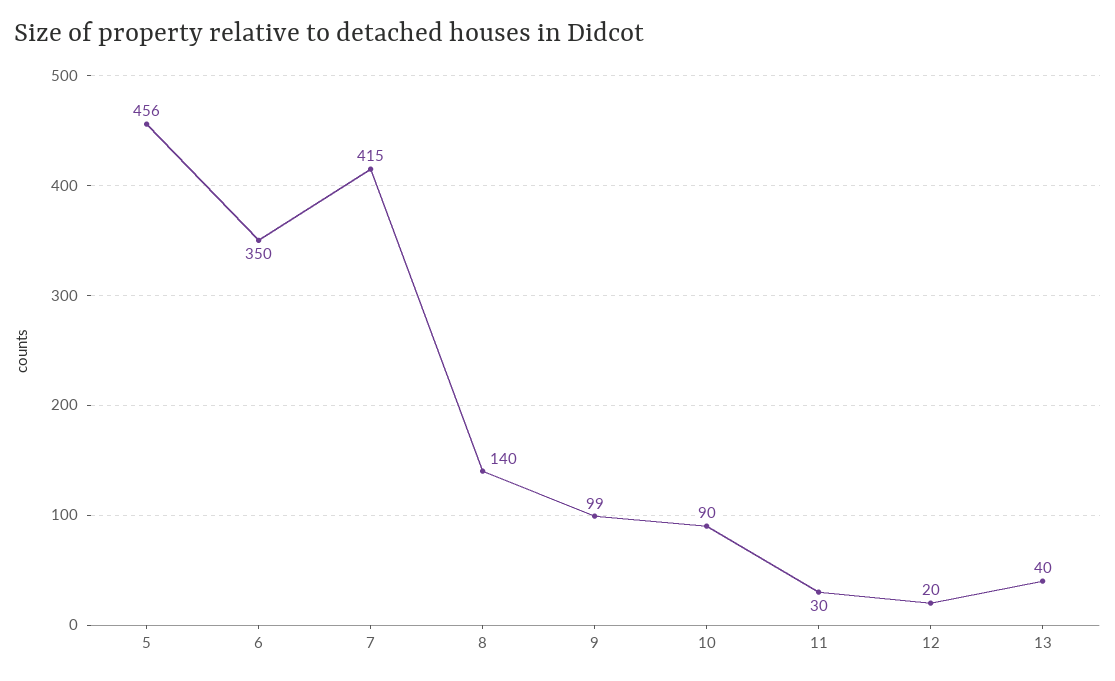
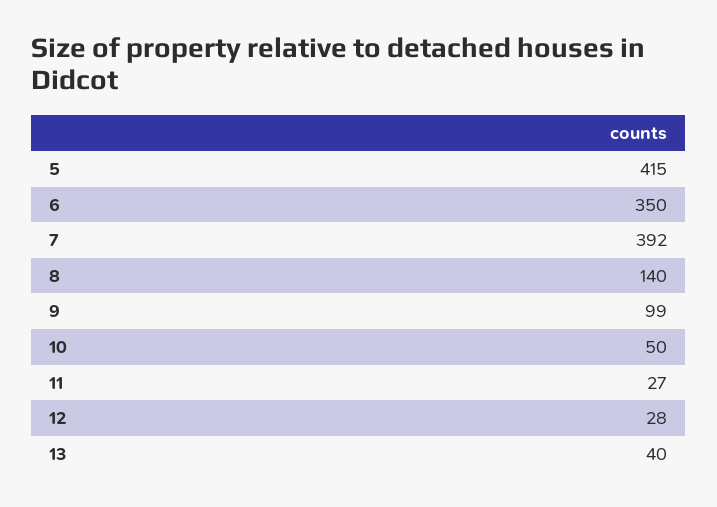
  {
-   "5": 456,
+   "5": 415,
    "6": 350,
-   "7": 415,
+   "7": 392,
    "8": 140,
    "9": 99,
-   "10": 90,
+   "10": 50,
-   "11": 30,
+   "11": 27,
-   "12": 20,
+   "12": 28,
    "13": 40
  }

